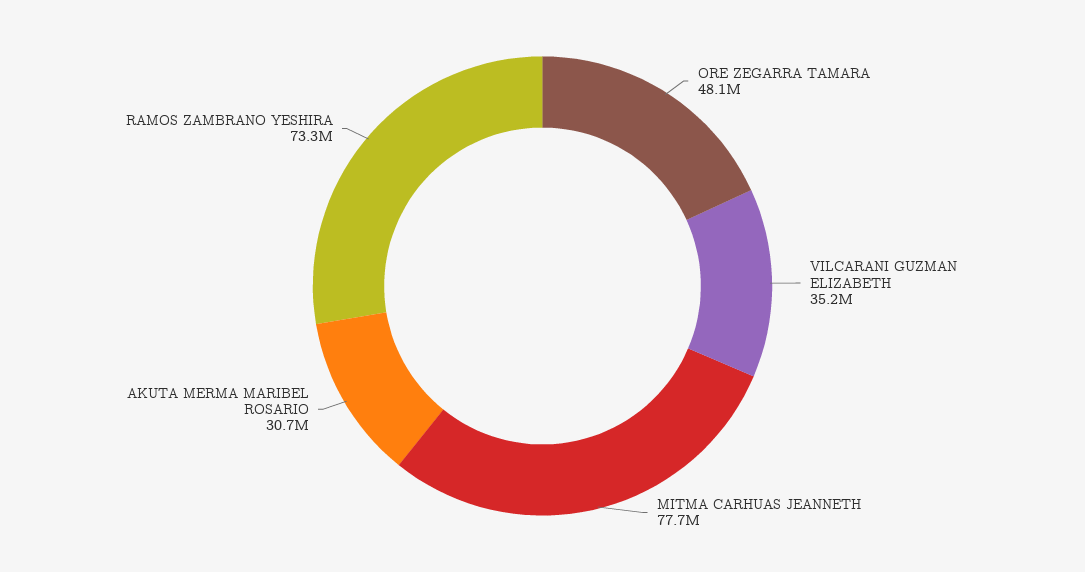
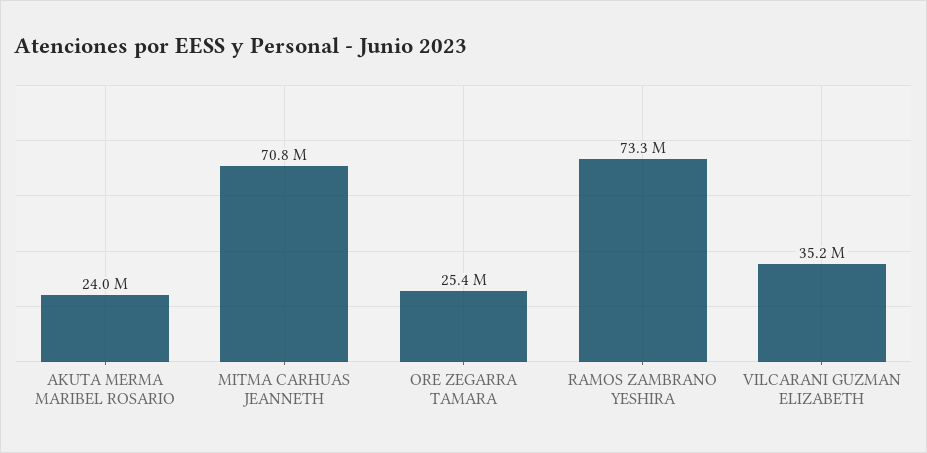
  {
-   "ORE ZEGARRA TAMARA": 48100000,
+   "ORE ZEGARRA TAMARA": 25400000,
    "VILCARANI GUZMAN ELIZABETH": 35200000,
-   "MITMA CARHUAS JEANNETH": 77700000,
+   "MITMA CARHUAS JEANNETH": 70800000,
-   "AKUTA MERMA MARIBEL ROSARIO": 30700000,
+   "AKUTA MERMA MARIBEL ROSARIO": 24000000,
    "RAMOS ZAMBRANO YESHIRA": 73300000
  }

